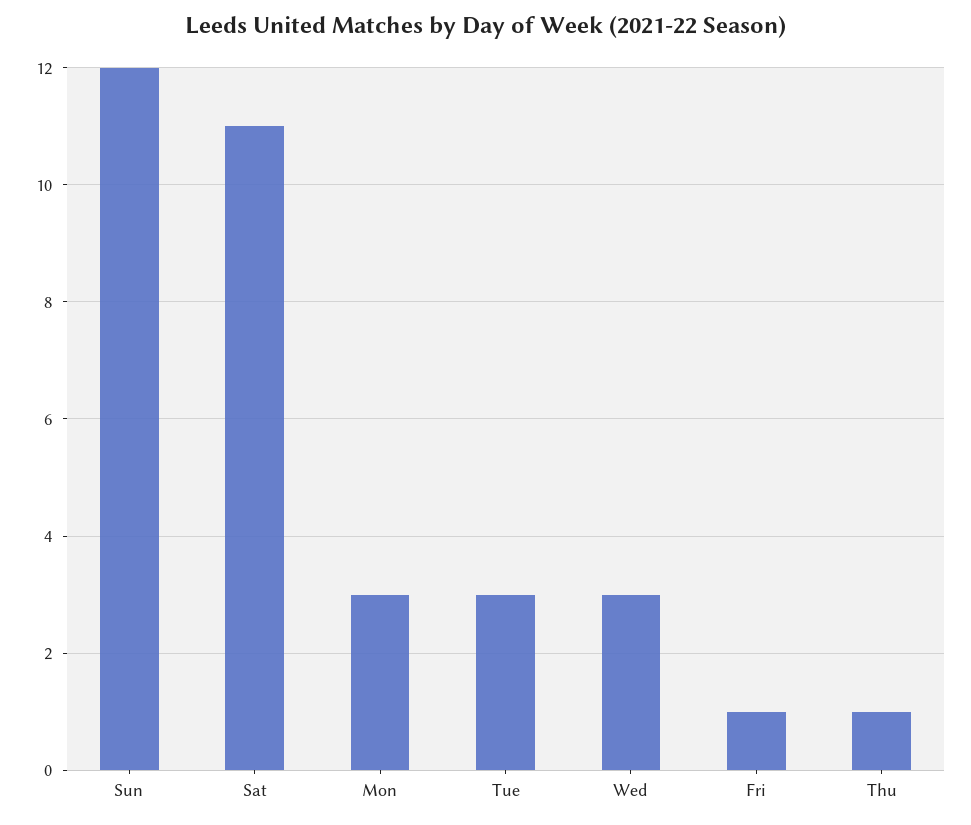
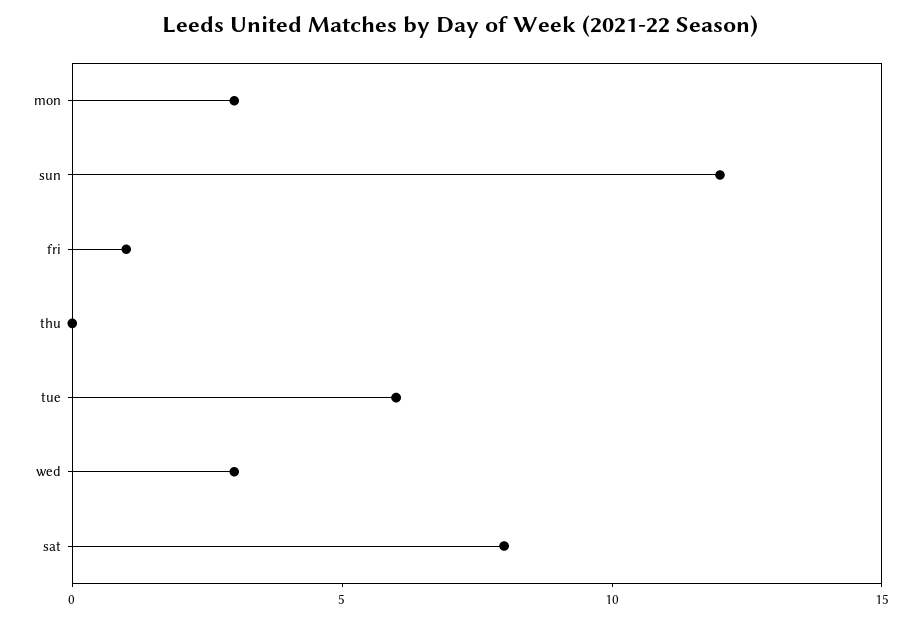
  {
    "Sun": 12,
-   "Sat": 11,
+   "Sat": 8,
    "Mon": 3,
-   "Tue": 3,
+   "Tue": 6,
    "Wed": 3,
    "Fri": 1,
-   "Thu": 1
+   "Thu": 0
  }

